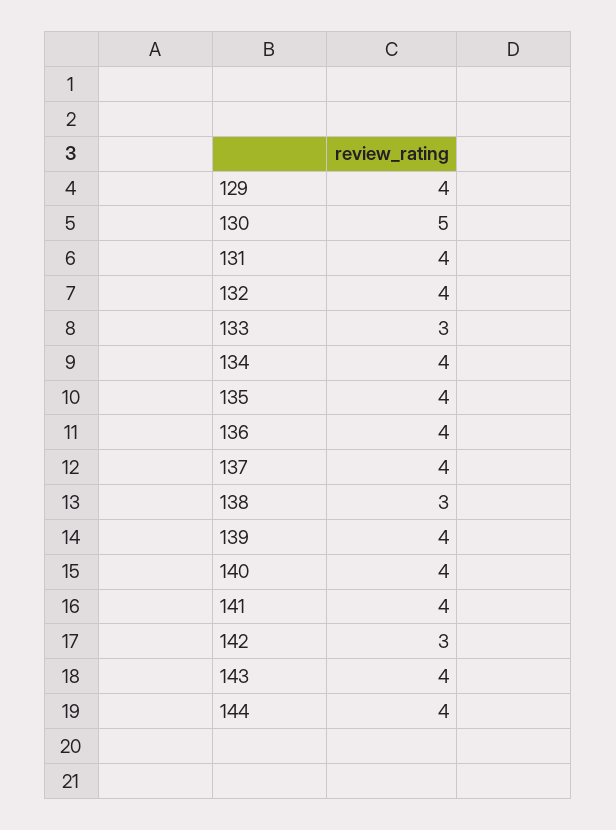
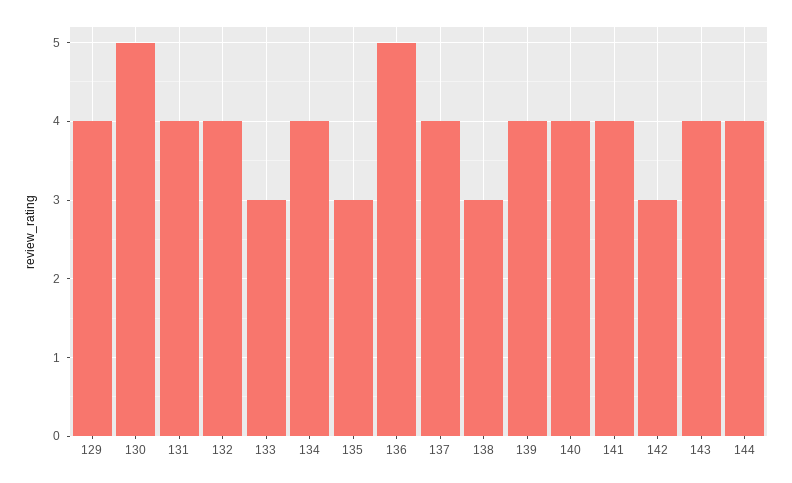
  {
    "129": 4,
    "130": 5,
    "131": 4,
    "132": 4,
    "133": 3,
    "134": 4,
-   "135": 4,
+   "135": 3,
-   "136": 4,
+   "136": 5,
    "137": 4,
    "138": 3,
    "139": 4,
    "140": 4,
    "141": 4,
    "142": 3,
    "143": 4,
    "144": 4
  }

